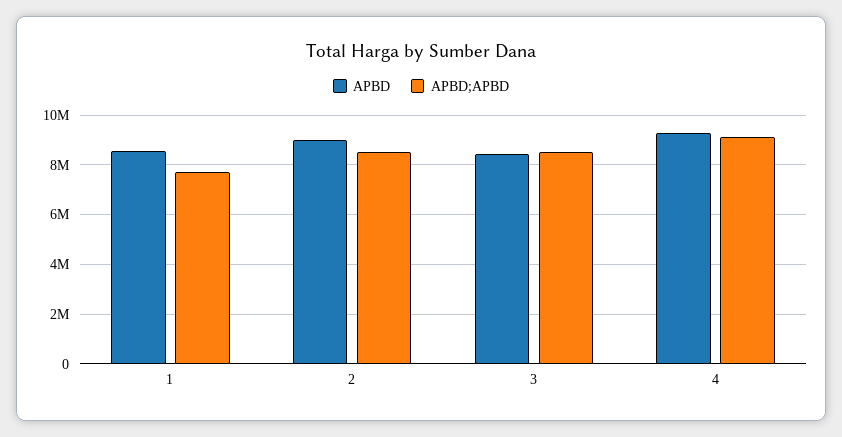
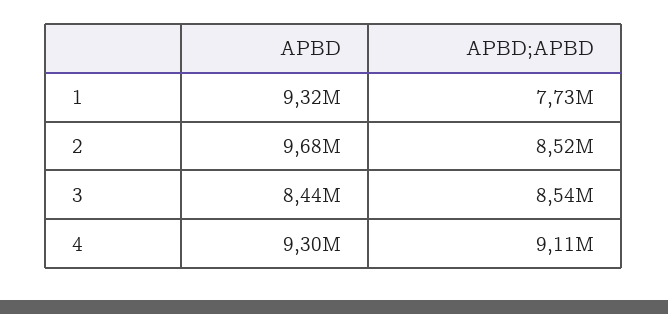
  {
    "APBD": {
-     "1": 8500000,
+     "1": 9320000,
-     "2": 9000000,
+     "2": 9680000,
      "3": 8440000,
      "4": 9300000
    },
    "APBD;APBD": {
      "1": 7730000,
      "2": 8520000,
      "3": 8540000,
      "4": 9110000
    }
  }

